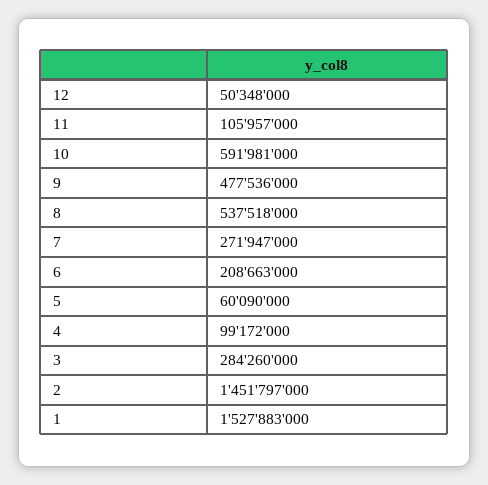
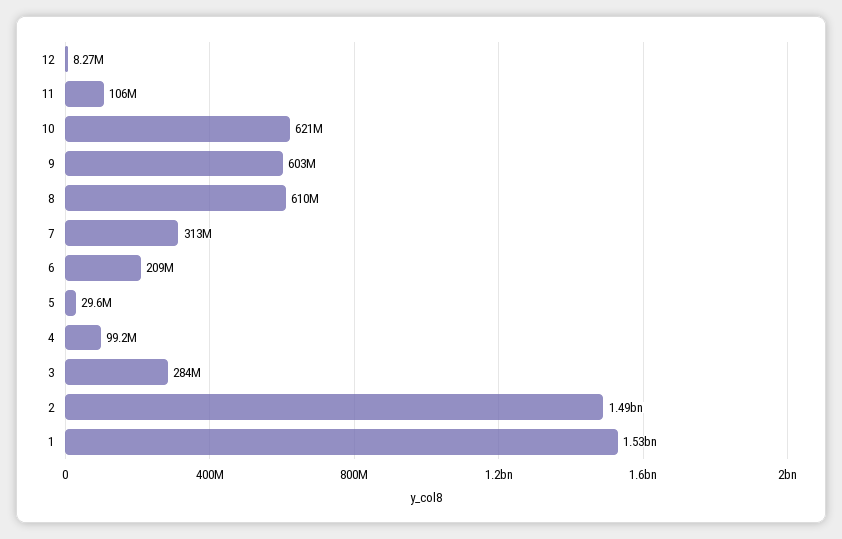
  {
-   "12": 50348000,
+   "12": 8270000,
    "11": 105957000,
-   "10": 591981000,
+   "10": 621000000,
-   "9": 477536000,
+   "9": 603000000,
-   "8": 537518000,
+   "8": 610000000,
-   "7": 271947000,
+   "7": 313000000,
    "6": 208663000,
-   "5": 60090000,
+   "5": 29600000,
    "4": 99172000,
    "3": 284260000,
-   "2": 1451797000,
+   "2": 1490000000,
    "1": 1527883000
  }

